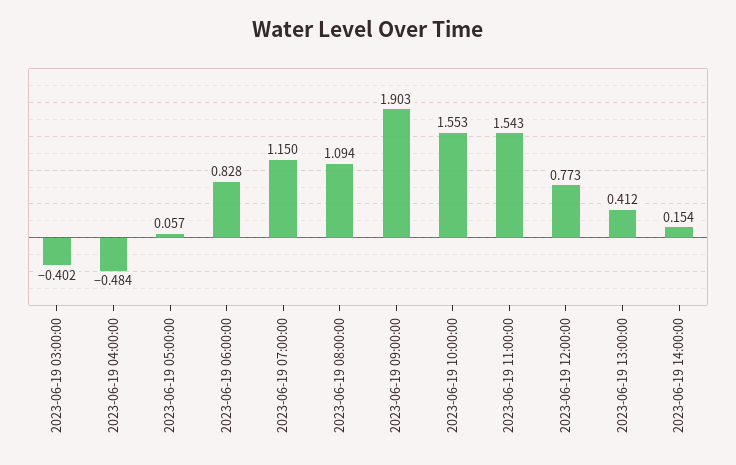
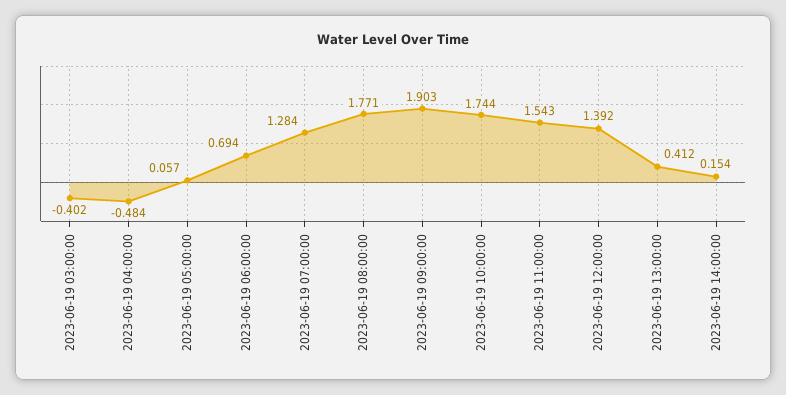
  {
    "2023-06-19 03:00:00": -0.402,
    "2023-06-19 04:00:00": -0.484,
    "2023-06-19 05:00:00": 0.057,
-   "2023-06-19 06:00:00": 0.828,
+   "2023-06-19 06:00:00": 0.694,
-   "2023-06-19 07:00:00": 1.15,
+   "2023-06-19 07:00:00": 1.284,
-   "2023-06-19 08:00:00": 1.094,
+   "2023-06-19 08:00:00": 1.771,
    "2023-06-19 09:00:00": 1.903,
-   "2023-06-19 10:00:00": 1.553,
+   "2023-06-19 10:00:00": 1.744,
    "2023-06-19 11:00:00": 1.543,
-   "2023-06-19 12:00:00": 0.773,
+   "2023-06-19 12:00:00": 1.392,
    "2023-06-19 13:00:00": 0.412,
    "2023-06-19 14:00:00": 0.154
  }

